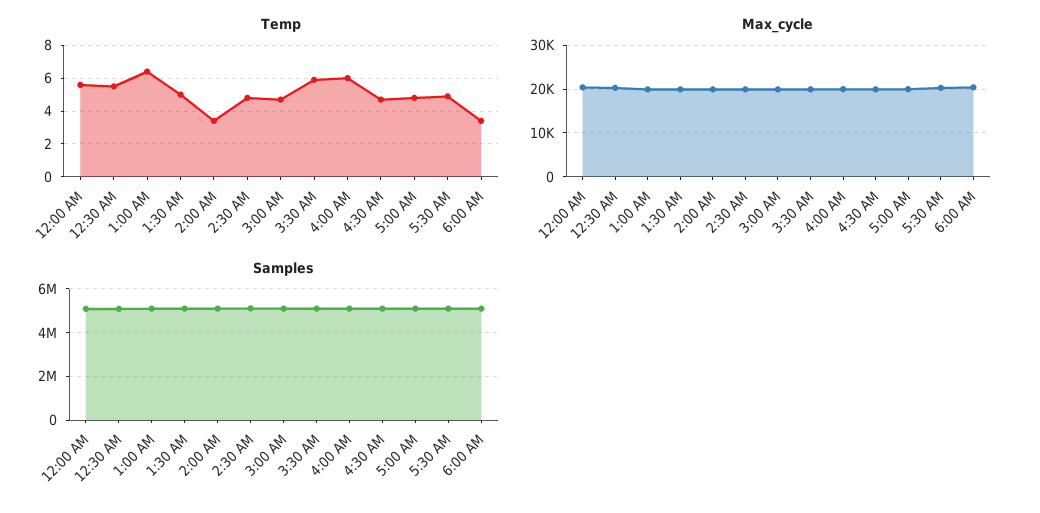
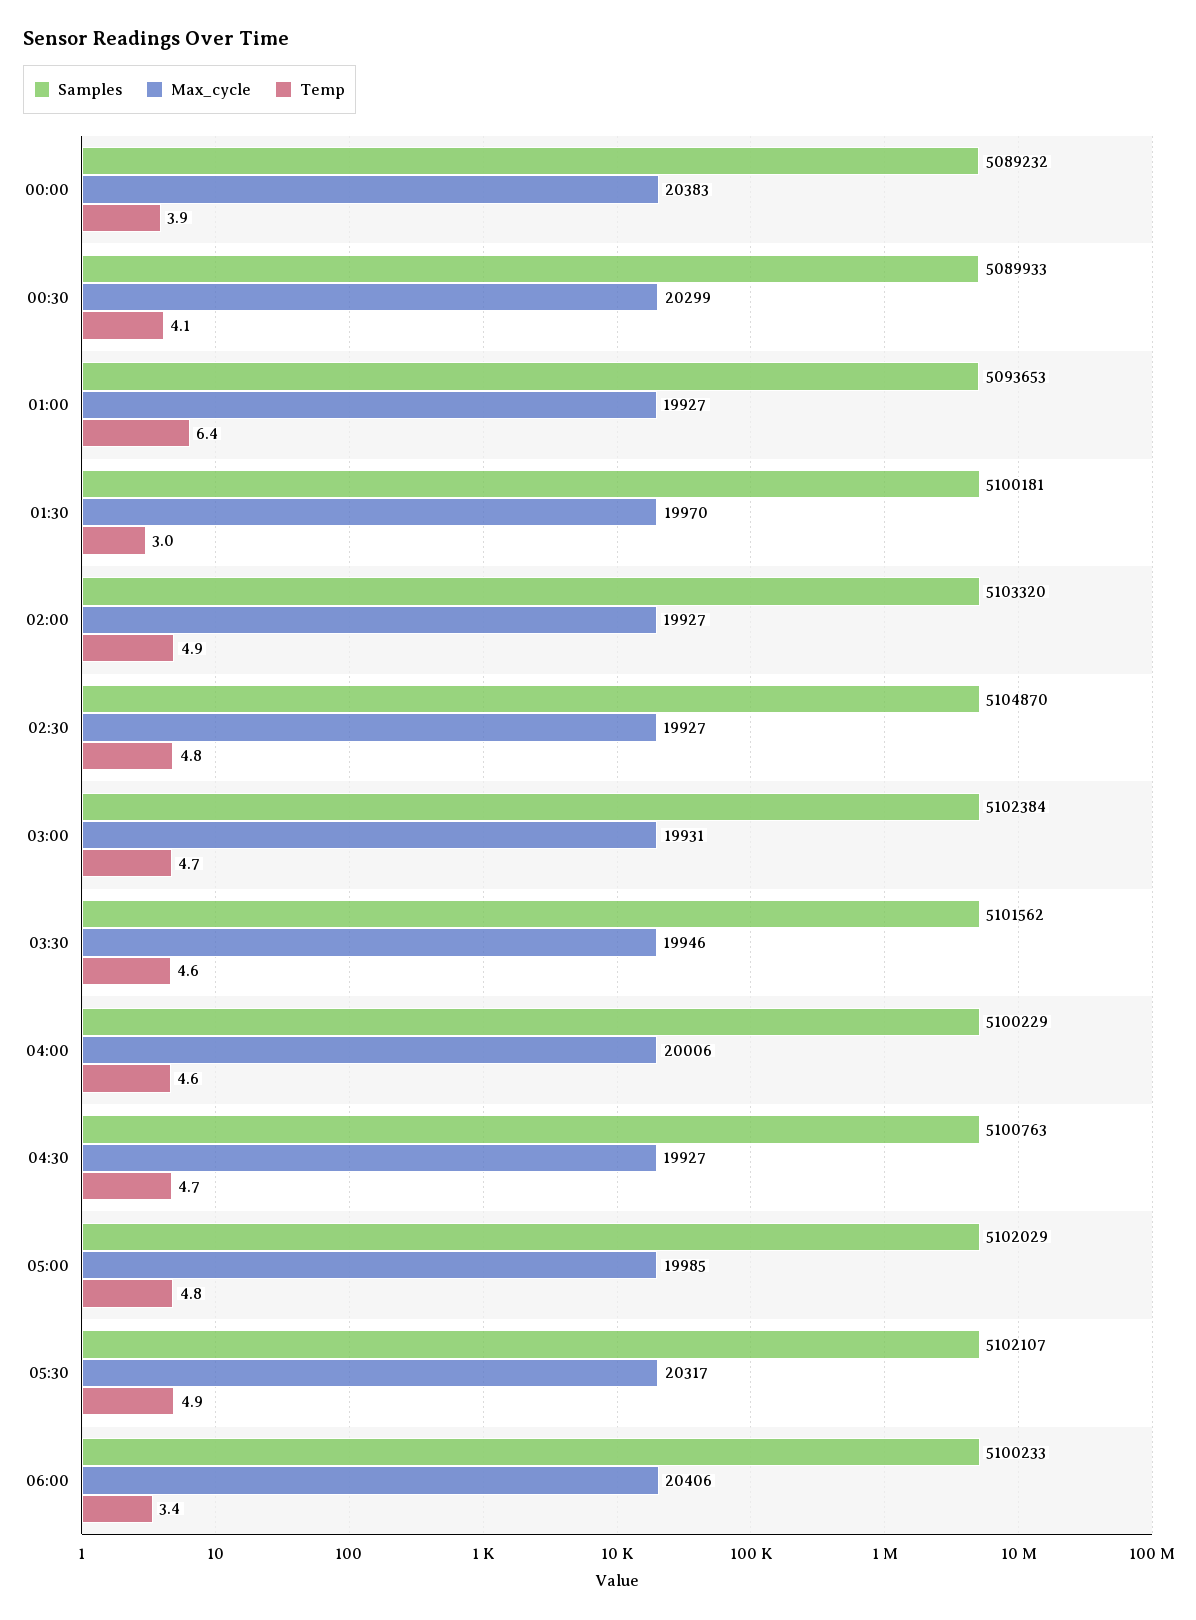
  {
    "Temp": {
-     "12:00 AM": 5.5,
+     "12:00 AM": 3.9,
-     "12:30 AM": 5.5,
+     "12:30 AM": 4.1,
      "1:00 AM": 6.4,
-     "1:30 AM": 5,
+     "1:30 AM": 3,
-     "2:00 AM": 3.5,
+     "2:00 AM": 4.9,
      "2:30 AM": 4.8,
      "3:00 AM": 4.7,
-     "3:30 AM": 6,
+     "3:30 AM": 4.6,
-     "4:00 AM": 6,
+     "4:00 AM": 4.6,
      "4:30 AM": 4.7,
      "5:00 AM": 4.8,
      "5:30 AM": 4.9,
      "6:00 AM": 3.4
    },
    "Max_cycle": {
      "12:00 AM": 20383,
      "12:30 AM": 20299,
      "1:00 AM": 19927,
      "1:30 AM": 19970,
      "2:00 AM": 19927,
      "2:30 AM": 19927,
      "3:00 AM": 19931,
      "3:30 AM": 19946,
      "4:00 AM": 20006,
      "4:30 AM": 19927,
      "5:00 AM": 19985,
      "5:30 AM": 20317,
      "6:00 AM": 20406
    },
    "Samples": {
      "12:00 AM": 5089232,
      "12:30 AM": 5089933,
      "1:00 AM": 5093653,
      "1:30 AM": 5100181,
      "2:00 AM": 5103320,
      "2:30 AM": 5104870,
      "3:00 AM": 5102384,
      "3:30 AM": 5101562,
      "4:00 AM": 5100229,
      "4:30 AM": 5100763,
      "5:00 AM": 5102029,
      "5:30 AM": 5102107,
      "6:00 AM": 5100233
    }
  }

